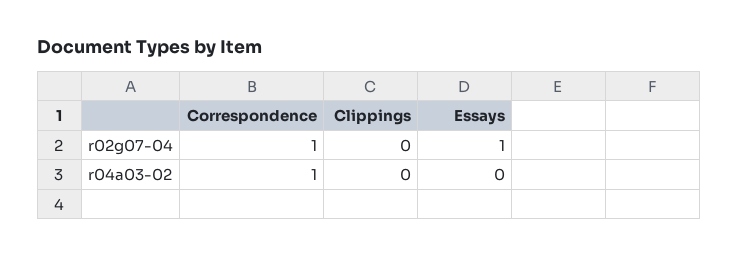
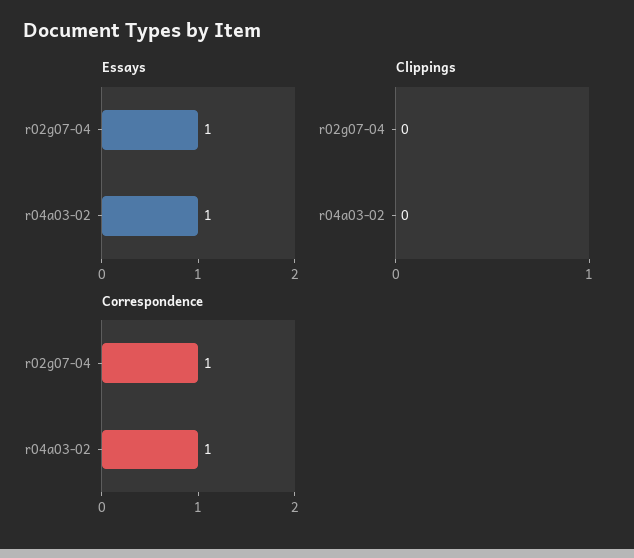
  {
    "Correspondence": {
      "r02g07-04": 1,
      "r04a03-02": 1
    },
    "Clippings": {
      "r02g07-04": 0,
      "r04a03-02": 0
    },
    "Essays": {
      "r02g07-04": 1,
-     "r04a03-02": 0
+     "r04a03-02": 1
    }
  }

